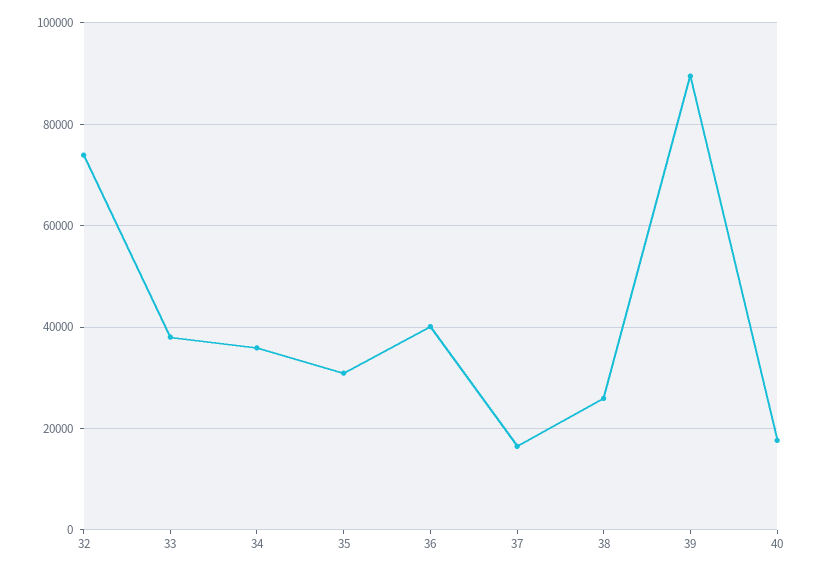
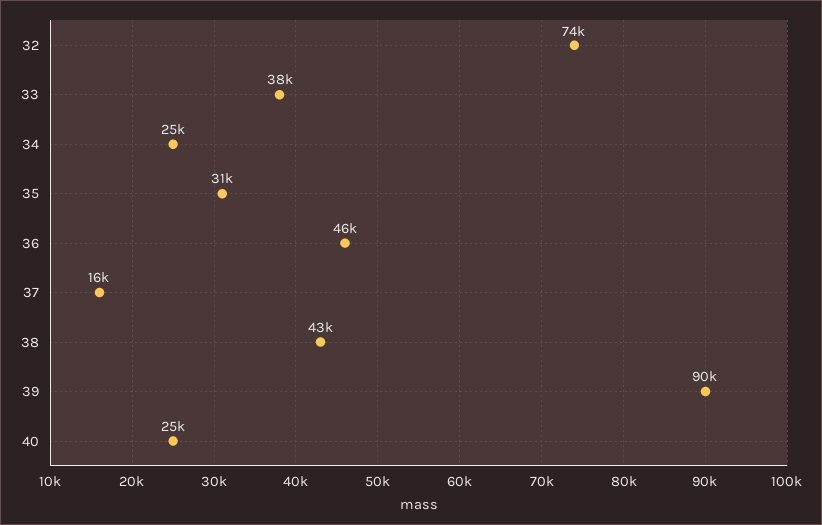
  {
    "32": 74000,
    "33": 38000,
-   "34": 36000,
+   "34": 25000,
    "35": 31000,
-   "36": 40000,
+   "36": 46000,
    "37": 16000,
-   "38": 26000,
+   "38": 43000,
    "39": 90000,
-   "40": 18000
+   "40": 25000
  }

